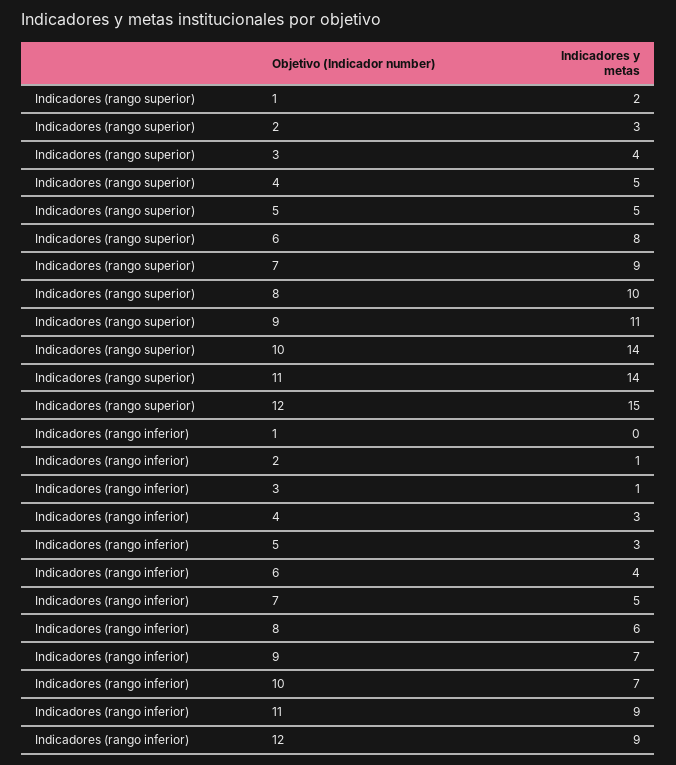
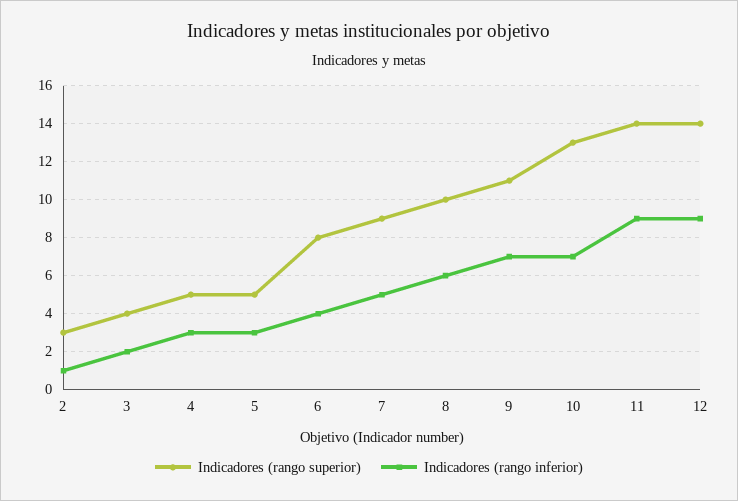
  {
    "Indicadores (rango superior)": {
-     "1": 2,
      "2": 3,
      "3": 4,
      "4": 5,
      "5": 5,
      "6": 8,
      "7": 9,
      "8": 10,
      "9": 11,
-     "10": 14,
+     "10": 13,
      "11": 14,
-     "12": 15
+     "12": 14
    },
    "Indicadores (rango inferior)": {
-     "1": 0,
      "2": 1,
-     "3": 1,
+     "3": 2,
      "4": 3,
      "5": 3,
      "6": 4,
      "7": 5,
      "8": 6,
      "9": 7,
      "10": 7,
      "11": 9,
      "12": 9
    }
  }

